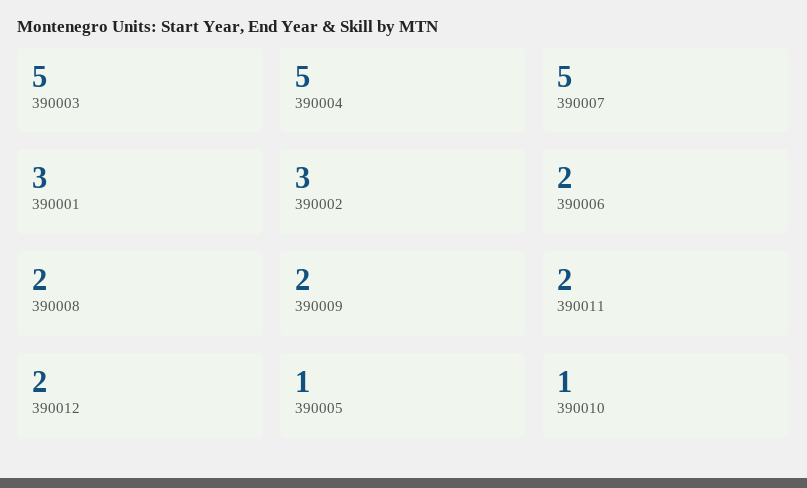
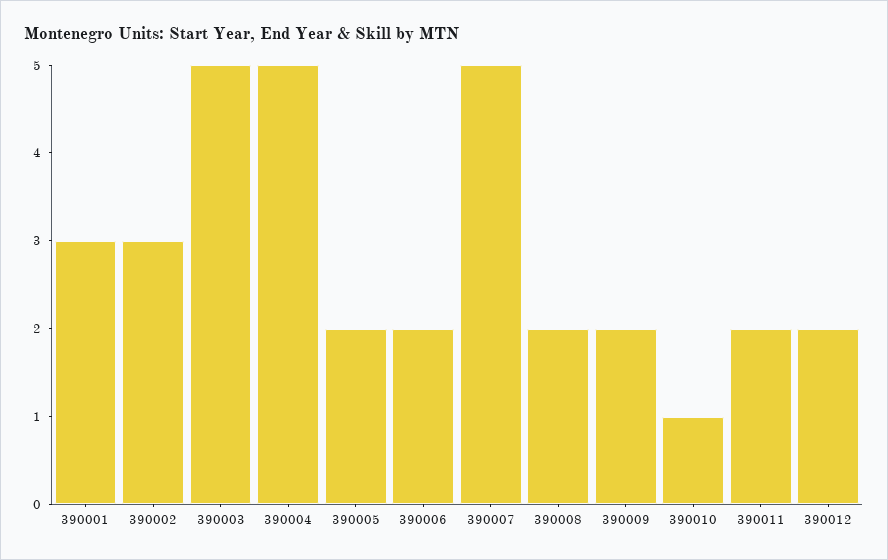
  {
    "390003": 5,
    "390004": 5,
    "390007": 5,
    "390001": 3,
    "390002": 3,
    "390006": 2,
    "390008": 2,
    "390009": 2,
    "390011": 2,
    "390012": 2,
-   "390005": 1,
+   "390005": 2,
    "390010": 1
  }

